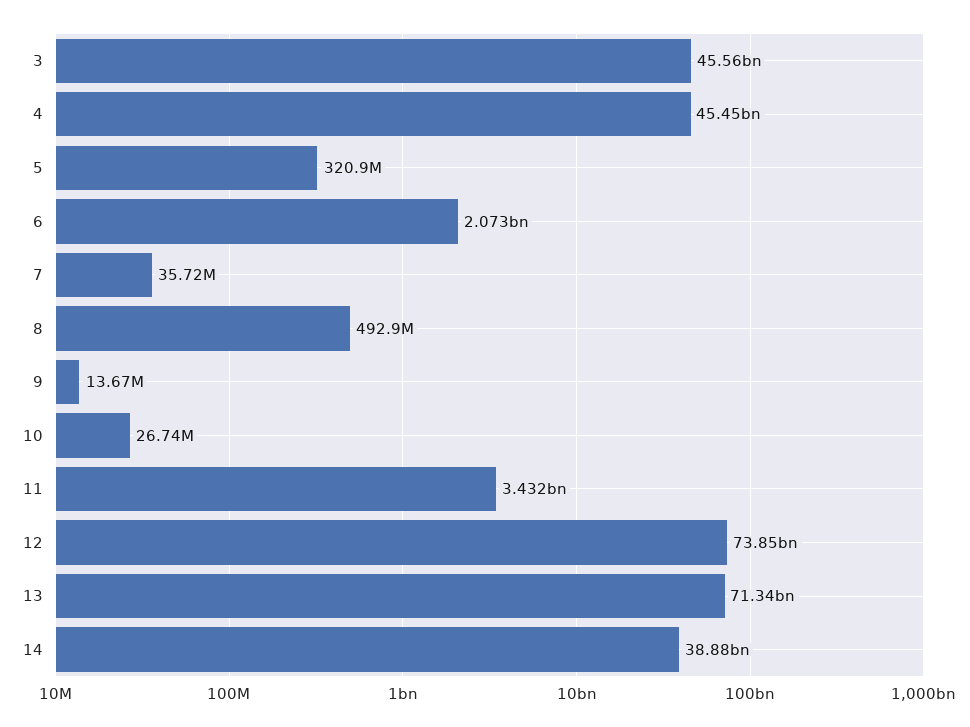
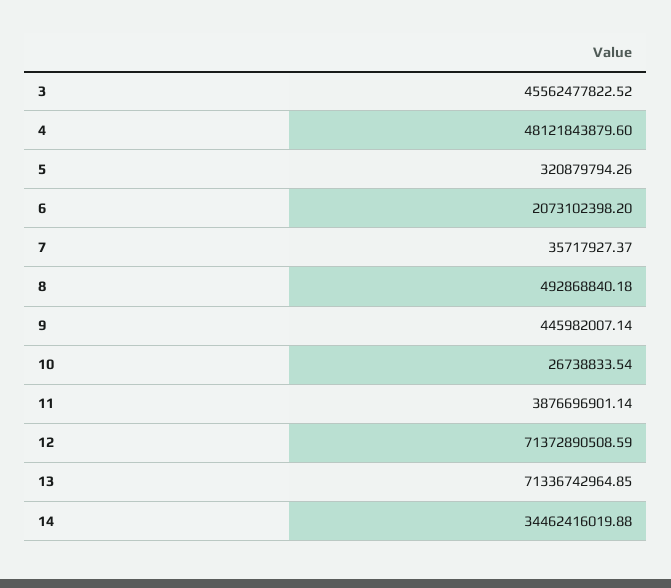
  {
    "3": 45562477822.52,
-   "4": 45450000000,
+   "4": 48121843879.6,
    "5": 320879794.26,
    "6": 2073102398.2,
    "7": 35717927.37,
    "8": 492868840.18,
-   "9": 13670000,
+   "9": 445982007.14,
    "10": 26738833.54,
-   "11": 3432000000,
+   "11": 3876696901.14,
-   "12": 73850000000,
+   "12": 71372890508.59,
    "13": 71336742964.85,
-   "14": 38880000000
+   "14": 34462416019.88
  }

